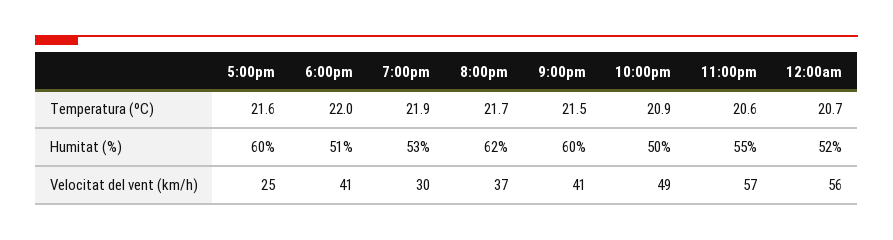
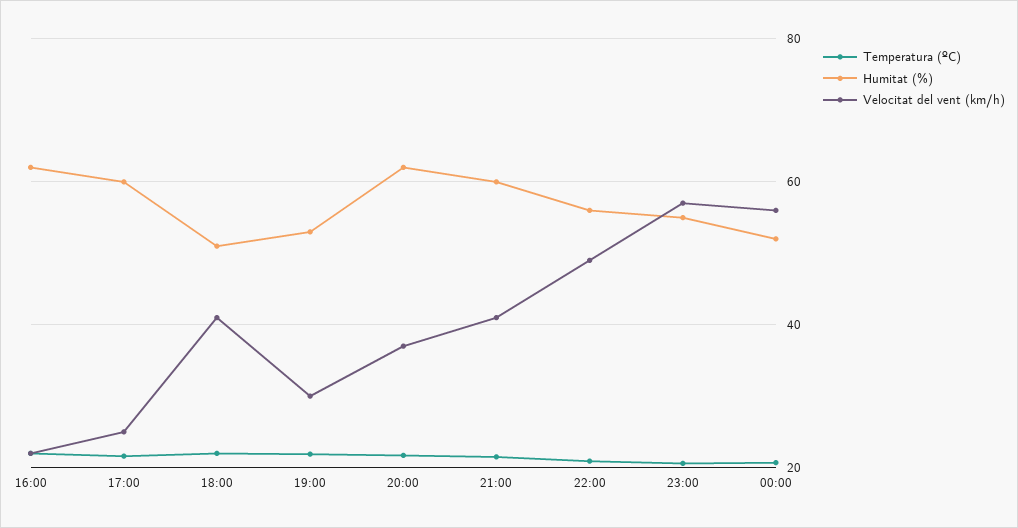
  {
    "Temperatura (ºC)": {
      "5:00pm": 21.6,
      "6:00pm": 22,
      "7:00pm": 21.9,
      "8:00pm": 21.7,
      "9:00pm": 21.5,
      "10:00pm": 20.9,
      "11:00pm": 20.6,
-     "12:00am": 20.7
+     "12:00am": 20.7,
+     "16:00": 22
    },
    "Humitat (%)": {
      "5:00pm": 60,
      "6:00pm": 51,
      "7:00pm": 53,
      "8:00pm": 62,
      "9:00pm": 60,
-     "10:00pm": 50,
+     "10:00pm": 56,
      "11:00pm": 55,
-     "12:00am": 52
+     "12:00am": 52,
+     "16:00": 62
    },
    "Velocitat del vent (km/h)": {
      "5:00pm": 25,
      "6:00pm": 41,
      "7:00pm": 30,
      "8:00pm": 37,
      "9:00pm": 41,
      "10:00pm": 49,
      "11:00pm": 57,
-     "12:00am": 56
+     "12:00am": 56,
+     "16:00": 22
    }
  }

